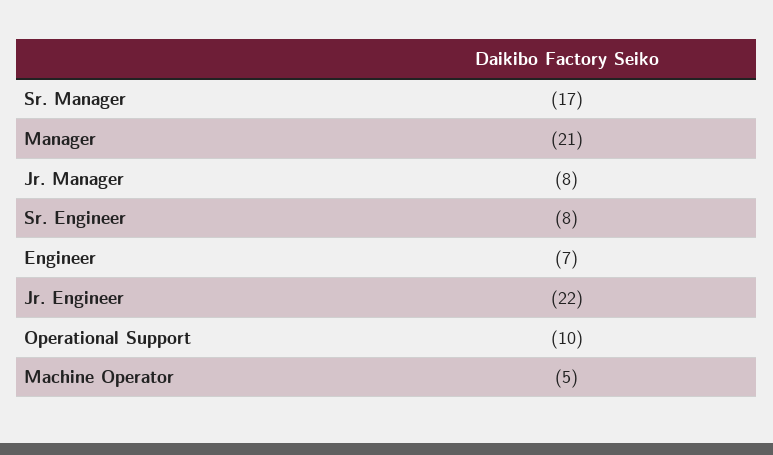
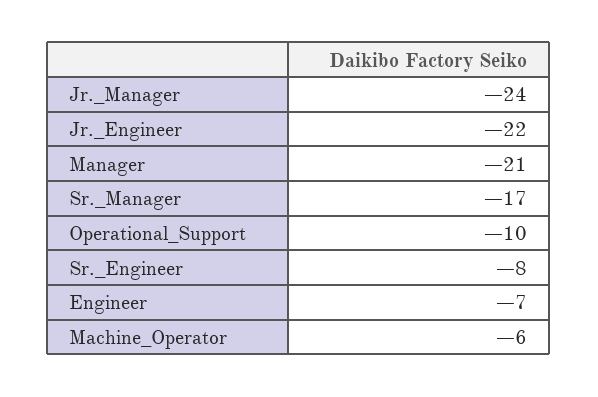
  {
    "Sr. Manager": -17,
    "Manager": -21,
-   "Jr. Manager": -8,
+   "Jr. Manager": -24,
    "Sr. Engineer": -8,
    "Engineer": -7,
    "Jr. Engineer": -22,
    "Operational Support": -10,
-   "Machine Operator": -5
+   "Machine Operator": -6
  }

